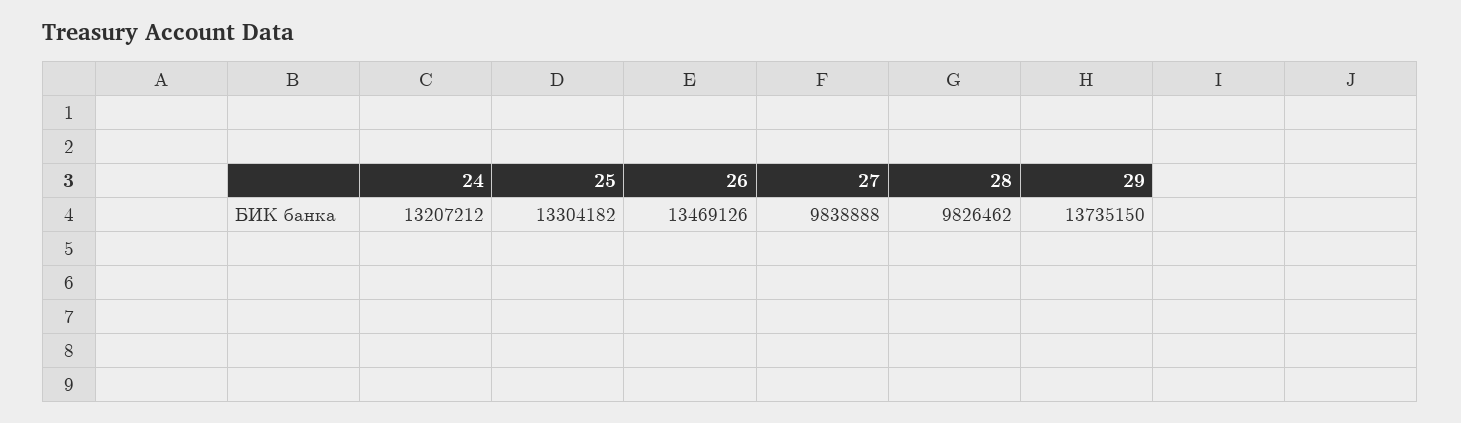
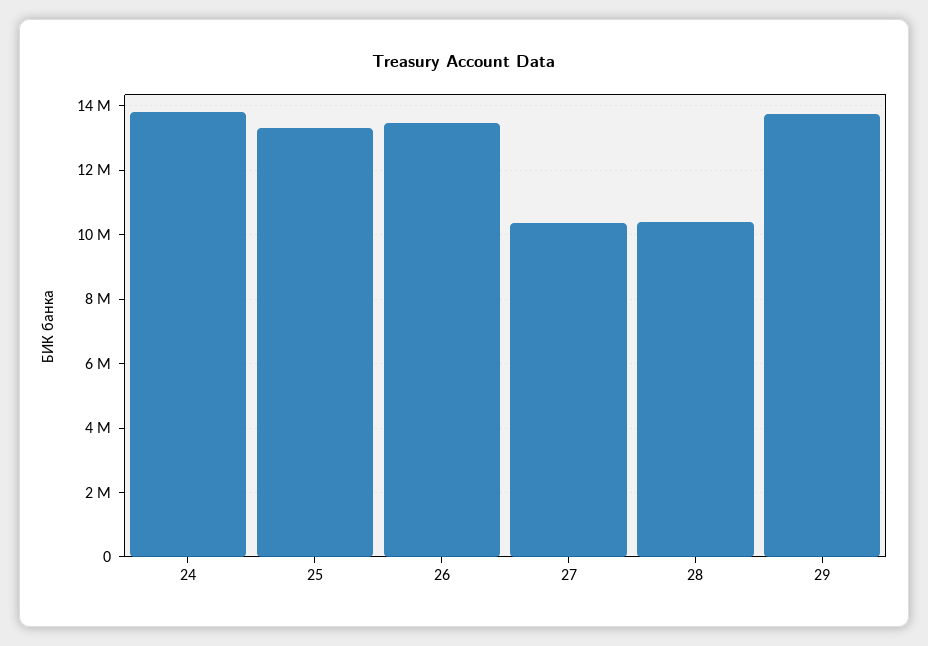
  {
-   "24": 13207212,
+   "24": 13800000,
    "25": 13304182,
    "26": 13469126,
-   "27": 9838888,
+   "27": 10400000,
-   "28": 9826462,
+   "28": 10400000,
    "29": 13735150
  }

